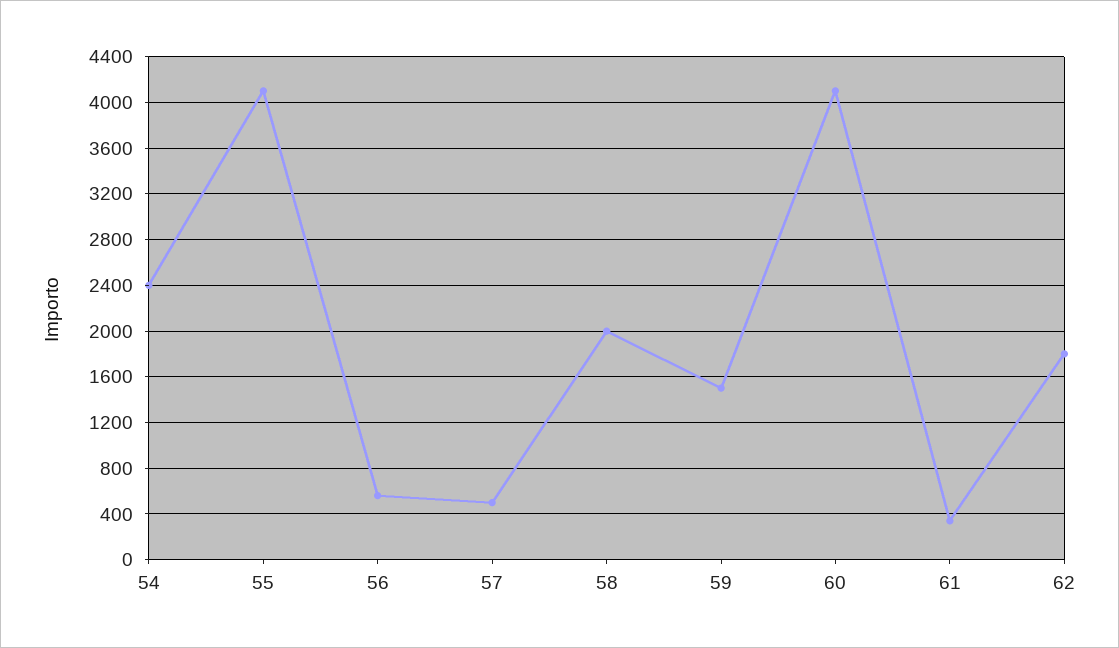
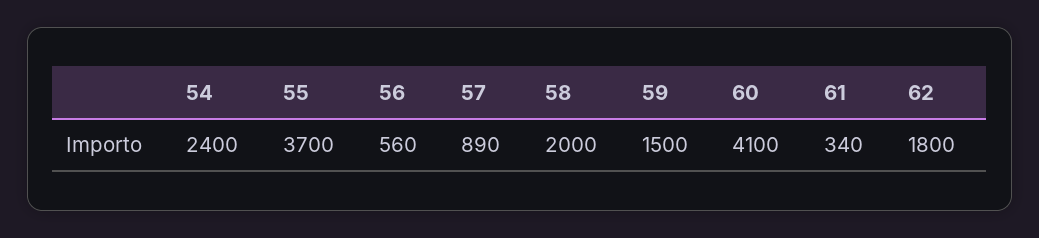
  {
    "54": 2400,
-   "55": 4100,
+   "55": 3700,
    "56": 560,
-   "57": 500,
+   "57": 890,
    "58": 2000,
    "59": 1500,
    "60": 4100,
    "61": 340,
    "62": 1800
  }

